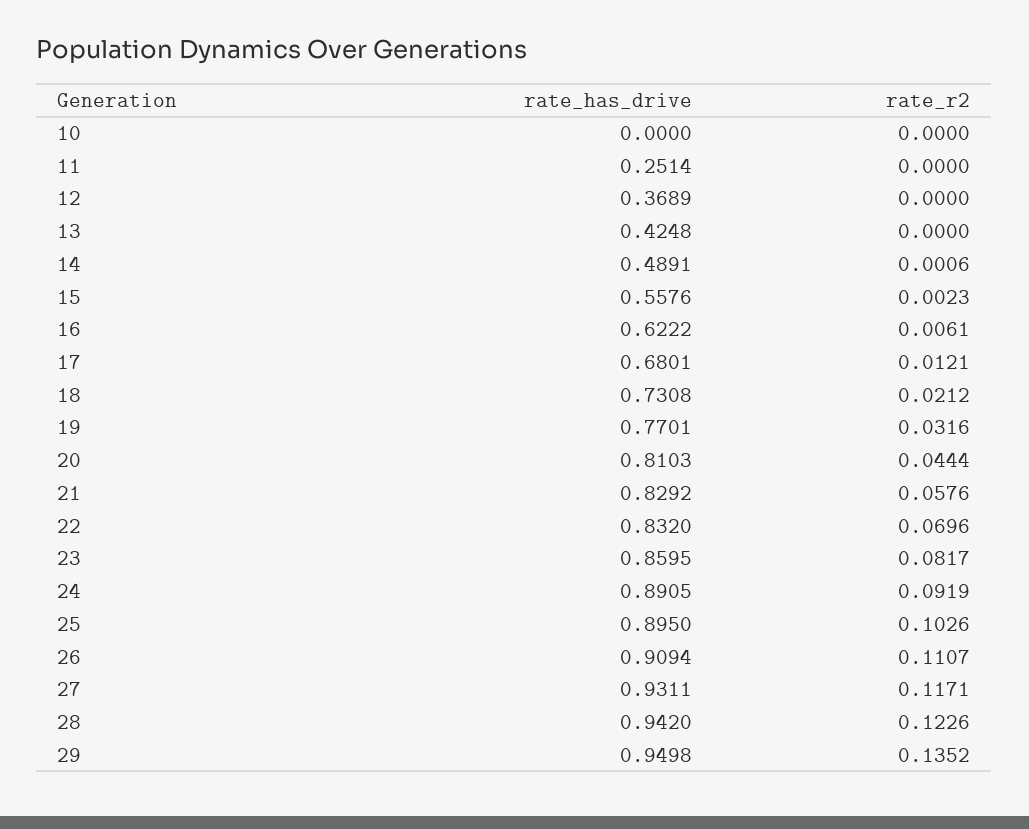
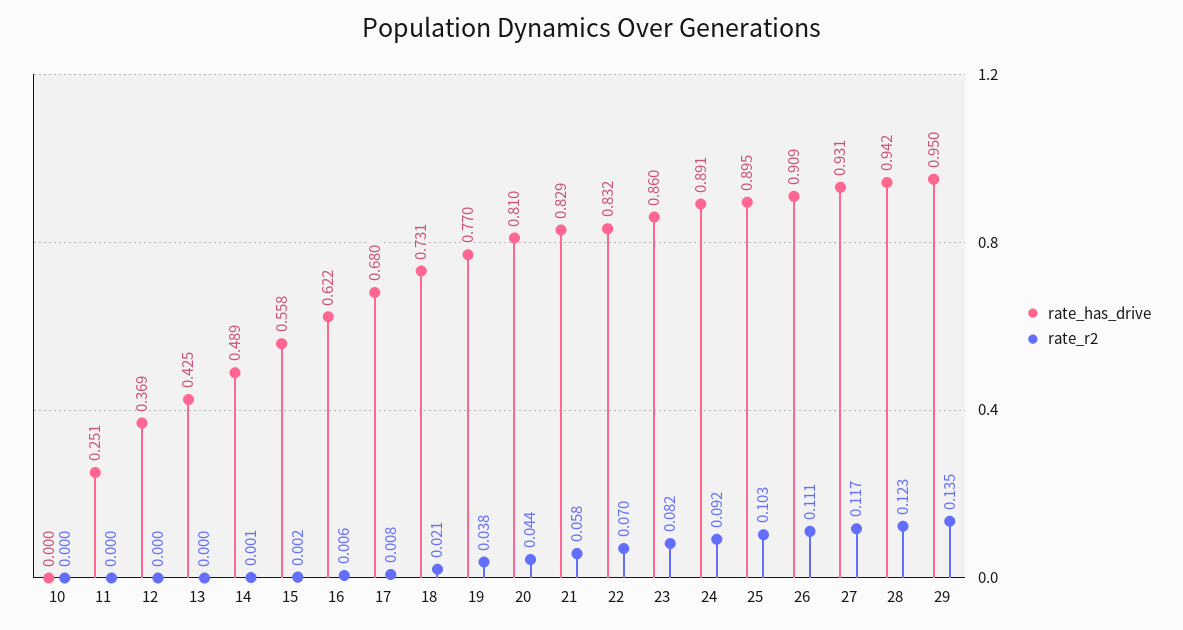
  {
    "rate_has_drive": {
      "10": 0,
      "11": 0.2514,
      "12": 0.3689,
      "13": 0.4248,
      "14": 0.4891,
      "15": 0.5576,
      "16": 0.6222,
      "17": 0.6801,
      "18": 0.7308,
      "19": 0.7701,
      "20": 0.8103,
      "21": 0.8292,
      "22": 0.832,
      "23": 0.8595,
      "24": 0.8905,
      "25": 0.895,
      "26": 0.9094,
      "27": 0.9311,
      "28": 0.942,
      "29": 0.9498
    },
    "rate_r2": {
      "10": 0,
      "11": 0,
      "12": 0,
      "13": 0,
      "14": 0.0006,
      "15": 0.0023,
      "16": 0.0061,
-     "17": 0.0121,
+     "17": 0.008,
      "18": 0.0212,
-     "19": 0.0316,
+     "19": 0.038,
      "20": 0.0444,
      "21": 0.0576,
      "22": 0.0696,
      "23": 0.0817,
      "24": 0.0919,
      "25": 0.1026,
      "26": 0.1107,
      "27": 0.1171,
      "28": 0.1226,
      "29": 0.1352
    }
  }

